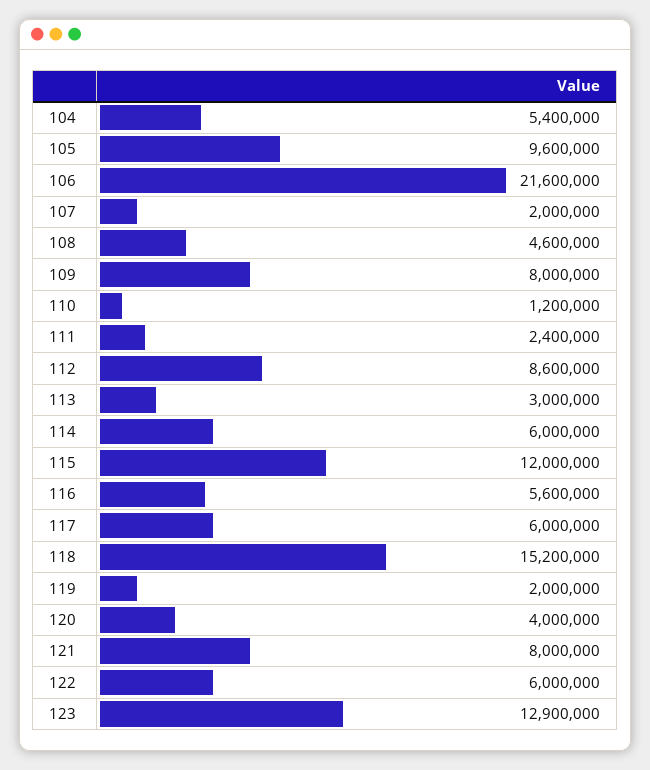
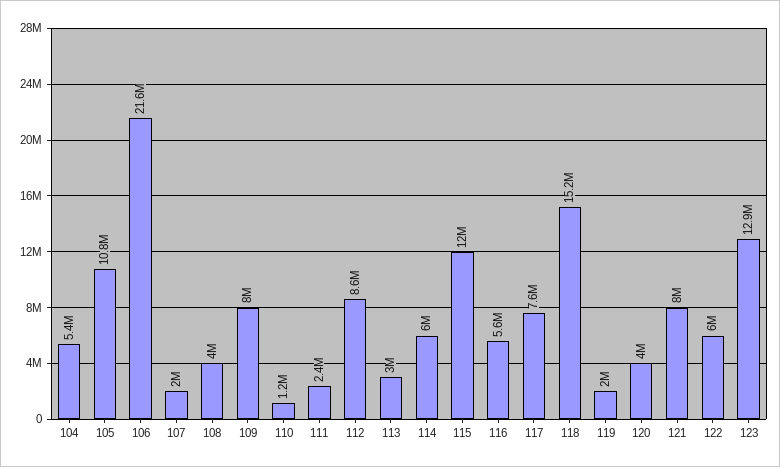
  {
    "104": 5400000,
-   "105": 9600000,
+   "105": 10800000,
    "106": 21600000,
    "107": 2000000,
-   "108": 4600000,
+   "108": 4000000,
    "109": 8000000,
    "110": 1200000,
    "111": 2400000,
    "112": 8600000,
    "113": 3000000,
    "114": 6000000,
    "115": 12000000,
    "116": 5600000,
-   "117": 6000000,
+   "117": 7600000,
    "118": 15200000,
    "119": 2000000,
    "120": 4000000,
    "121": 8000000,
    "122": 6000000,
    "123": 12900000
  }

